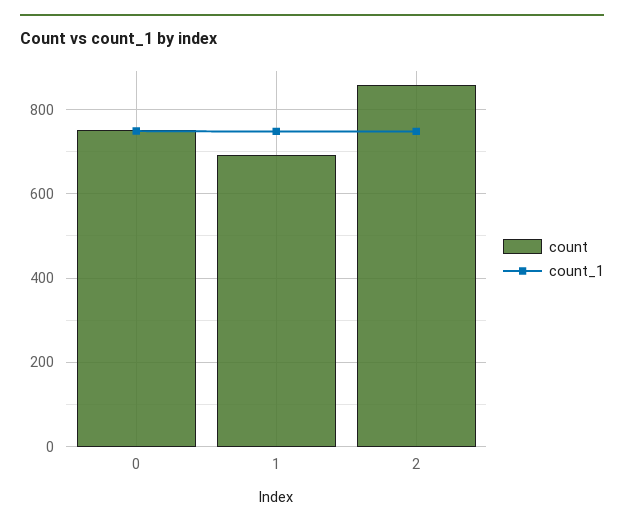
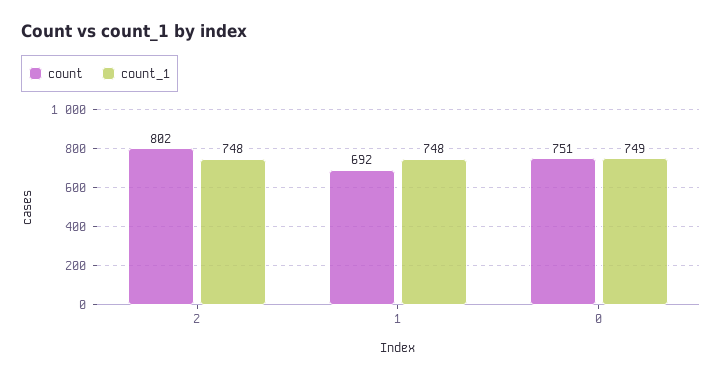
  {
    "count": {
      "0": 751,
      "1": 692,
-     "2": 860
+     "2": 802
    },
    "count_1": {
      "0": 749,
      "1": 748,
      "2": 748
    }
  }

